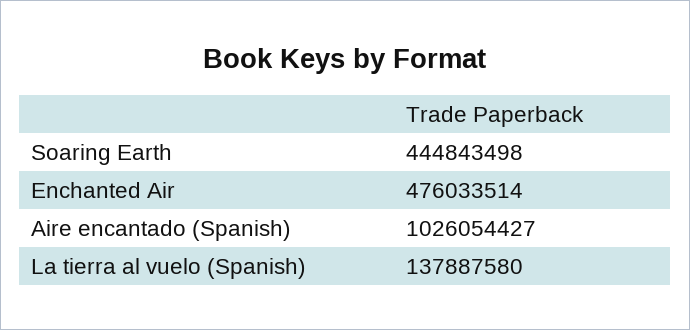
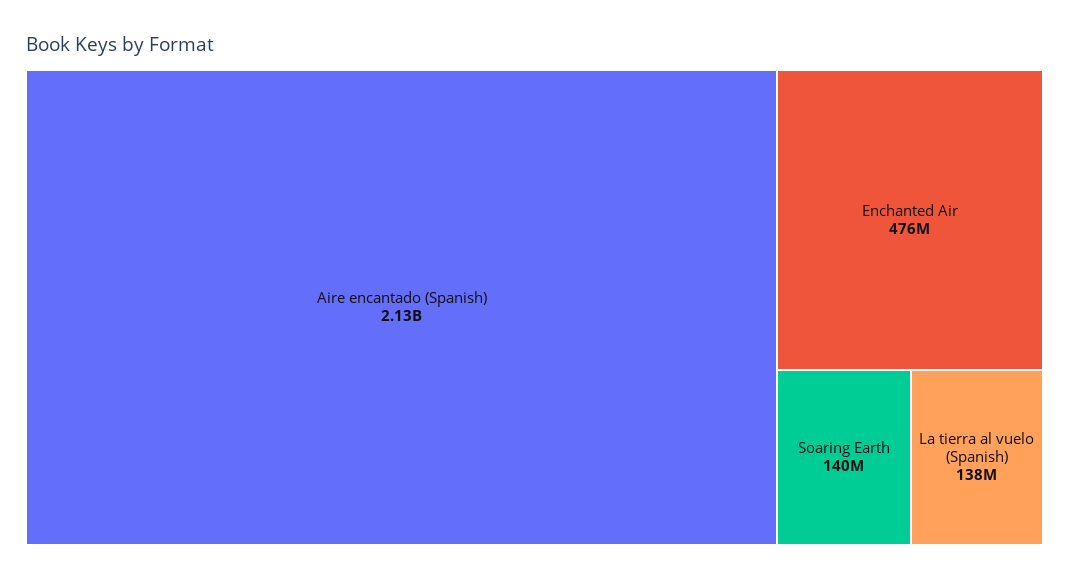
  {
-   "Soaring Earth": 444843498,
+   "Soaring Earth": 140000000,
    "Enchanted Air": 476033514,
-   "Aire encantado (Spanish)": 1026054427,
+   "Aire encantado (Spanish)": 2130000000,
    "La tierra al vuelo (Spanish)": 137887580
  }

